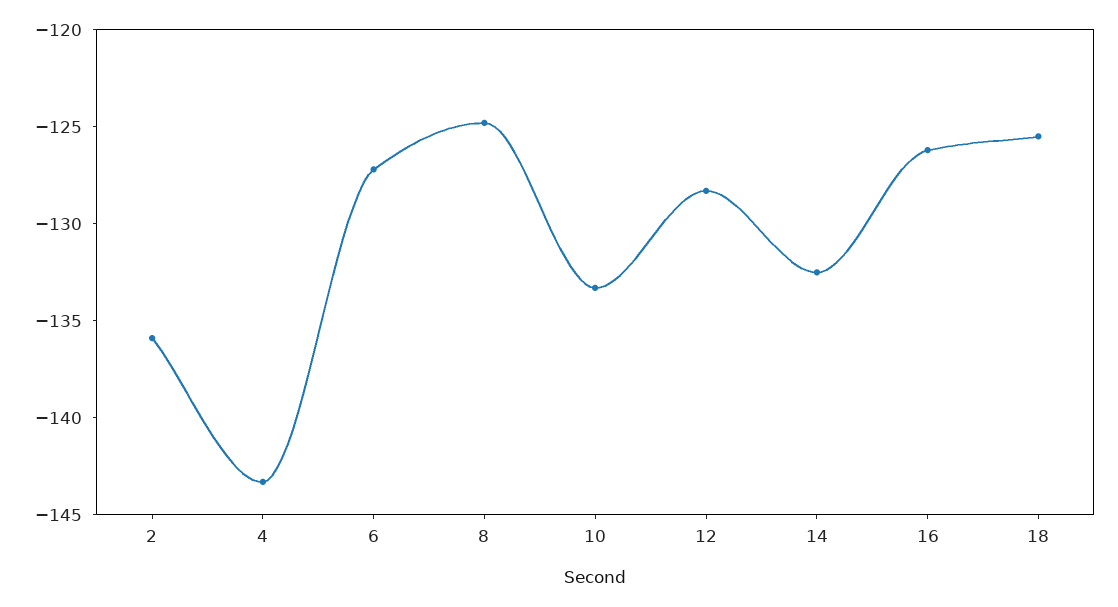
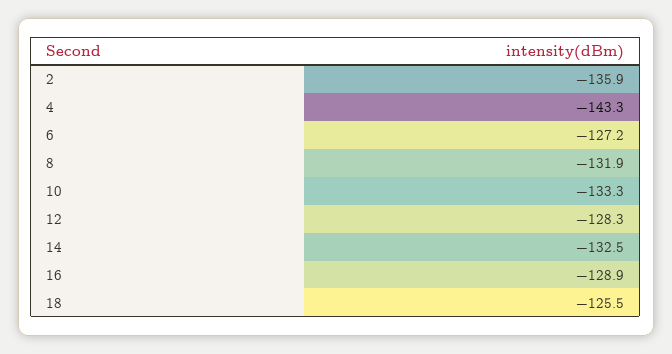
  {
    "2": -135.9,
    "4": -143.3,
    "6": -127.2,
-   "8": -125,
+   "8": -131.9,
    "10": -133.3,
    "12": -128.3,
    "14": -132.5,
-   "16": -126,
+   "16": -128.9,
    "18": -125.5
  }

